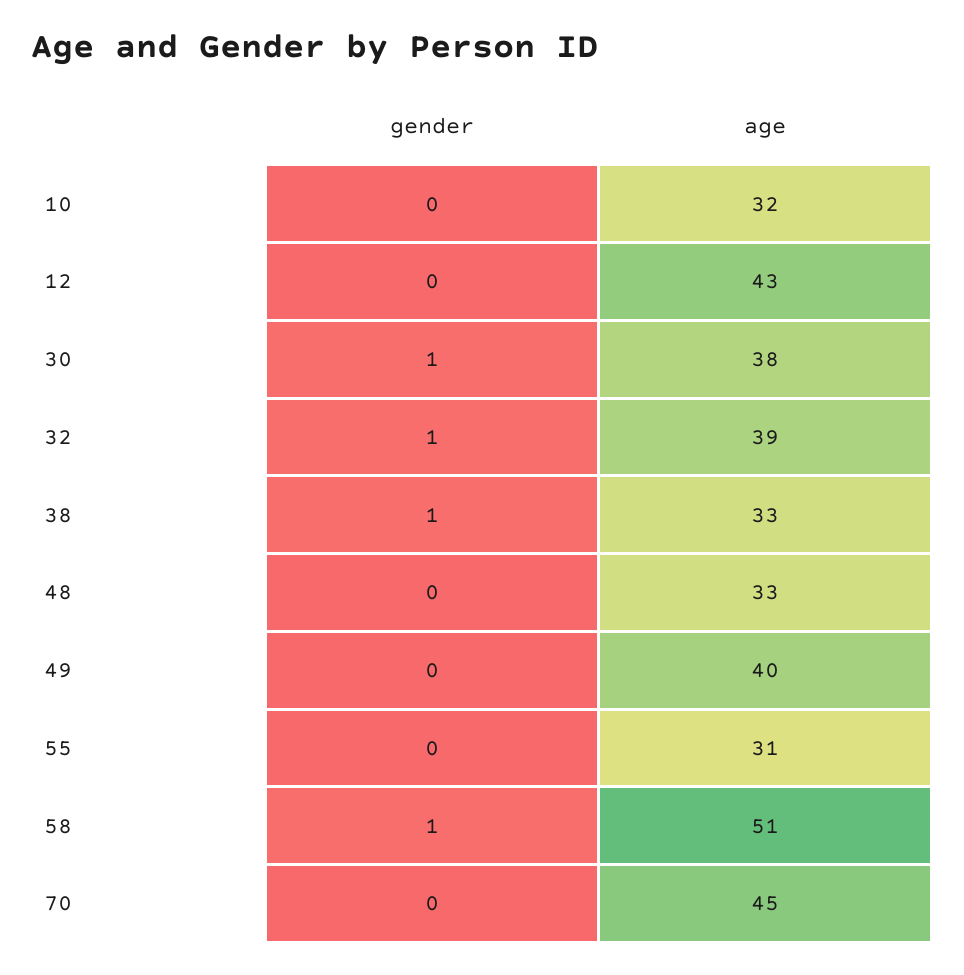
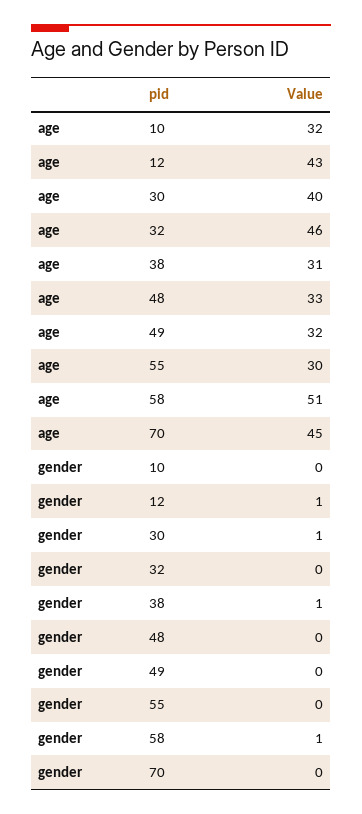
  {
    "gender": {
      "10": 0,
-     "12": 0,
+     "12": 1,
      "30": 1,
-     "32": 1,
+     "32": 0,
      "38": 1,
      "48": 0,
      "49": 0,
      "55": 0,
      "58": 1,
      "70": 0
    },
    "age": {
      "10": 32,
      "12": 43,
-     "30": 38,
+     "30": 40,
-     "32": 39,
+     "32": 46,
-     "38": 33,
+     "38": 31,
      "48": 33,
-     "49": 40,
+     "49": 32,
-     "55": 31,
+     "55": 30,
      "58": 51,
      "70": 45
    }
  }

